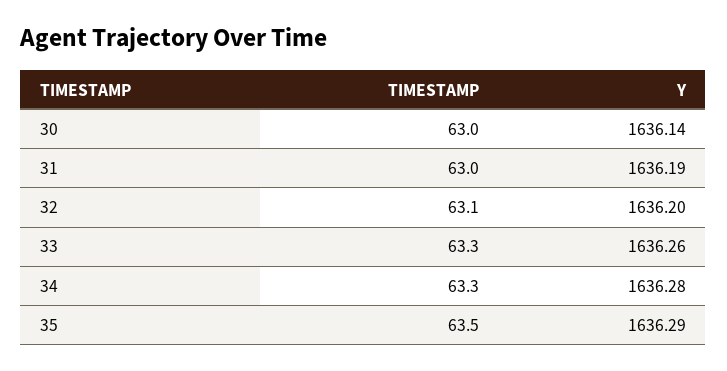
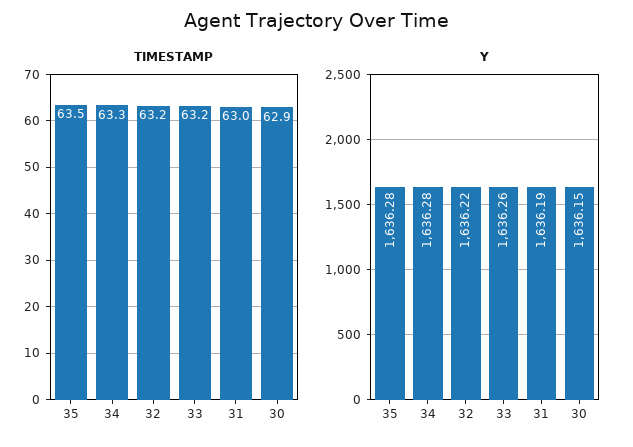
  {
    "TIMESTAMP": {
-     "30": 63,
+     "30": 62.9,
      "31": 63,
-     "32": 63.1,
+     "32": 63.2,
-     "33": 63.3,
+     "33": 63.2,
      "34": 63.3,
      "35": 63.5
    },
    "Y": {
-     "30": 1636.14,
+     "30": 1636.15,
      "31": 1636.19,
-     "32": 1636.2,
+     "32": 1636.22,
      "33": 1636.26,
      "34": 1636.28,
-     "35": 1636.29
+     "35": 1636.28
    }
  }

